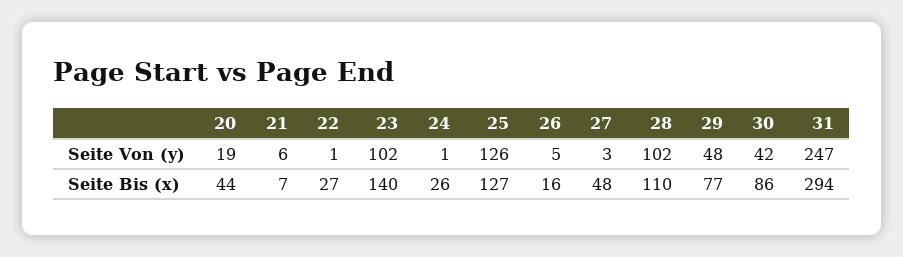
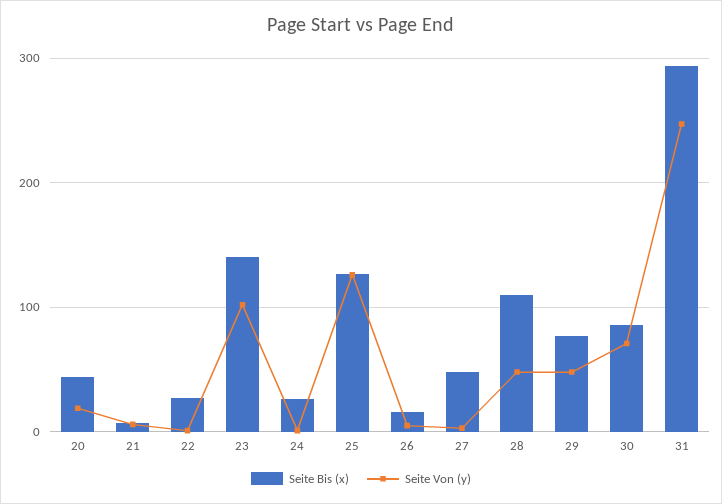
  {
    "Seite Von (y)": {
      "20": 19,
      "21": 6,
      "22": 1,
      "23": 102,
      "24": 1,
      "25": 126,
      "26": 5,
      "27": 3,
-     "28": 102,
+     "28": 50,
      "29": 48,
-     "30": 42,
+     "30": 70,
      "31": 247
    },
    "Seite Bis (x)": {
      "20": 44,
      "21": 7,
      "22": 27,
      "23": 140,
      "24": 26,
      "25": 127,
      "26": 16,
      "27": 48,
      "28": 110,
      "29": 77,
      "30": 86,
      "31": 294
    }
  }

